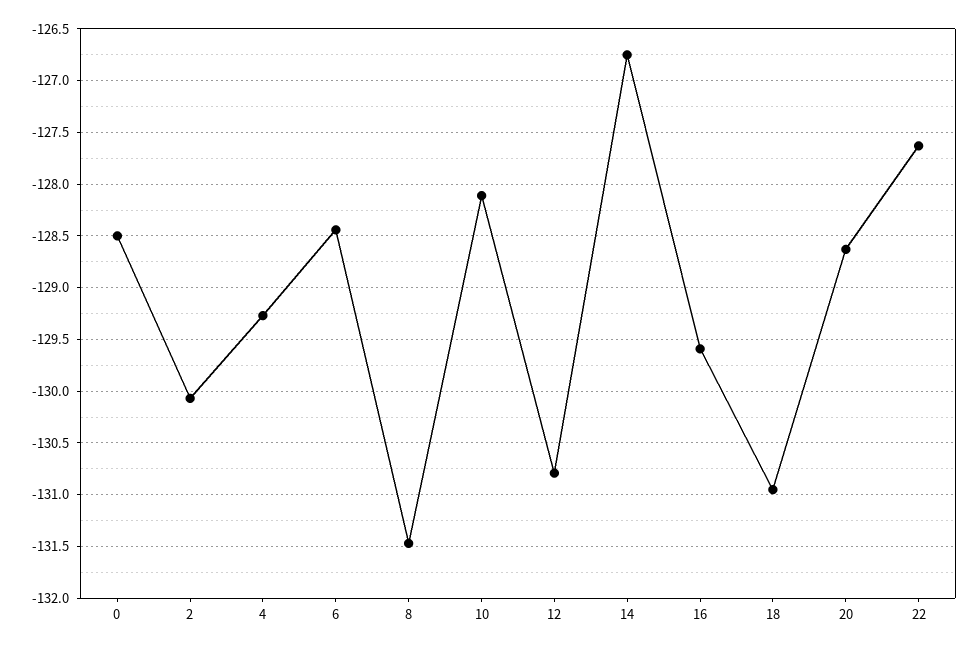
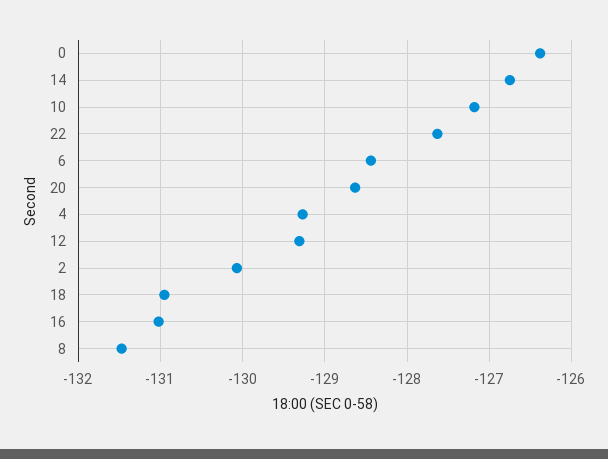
  {
-   "0": -128.5,
+   "0": -126.4,
    "2": -130.1,
    "4": -129.3,
    "6": -128.4,
    "8": -131.5,
-   "10": -128.1,
+   "10": -127.2,
-   "12": -130.8,
+   "12": -129.3,
    "14": -126.8,
-   "16": -129.6,
+   "16": -131,
    "18": -131,
    "20": -128.6,
    "22": -127.6
  }

